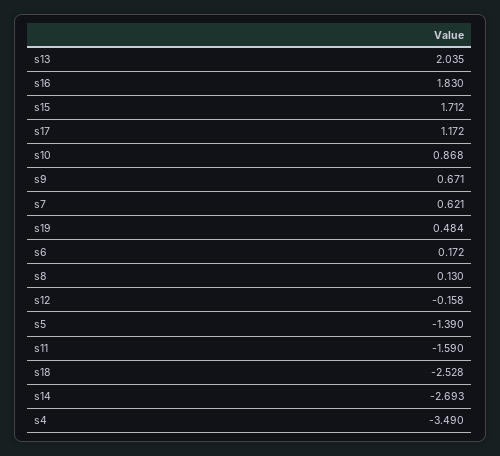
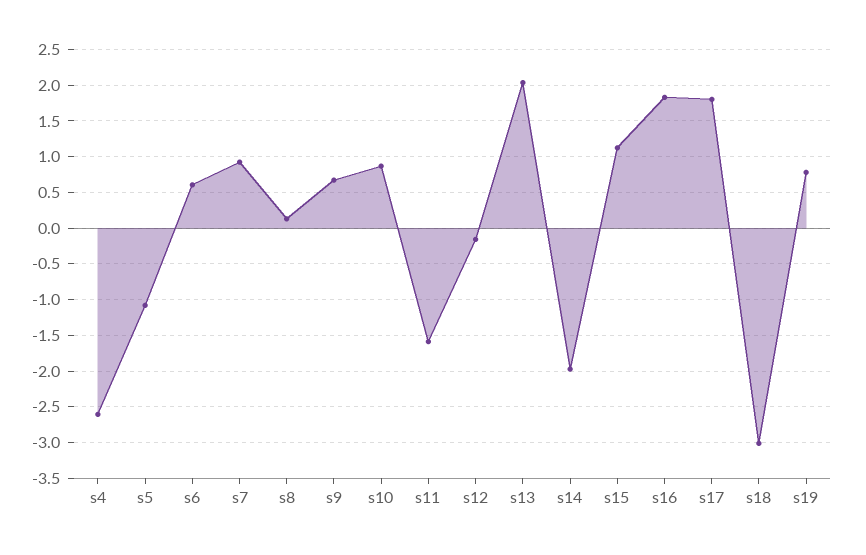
  {
    "s13": 2.035,
    "s16": 1.83,
-   "s15": 1.712,
+   "s15": 1.1,
-   "s17": 1.172,
+   "s17": 1.8,
    "s10": 0.868,
    "s9": 0.671,
-   "s7": 0.621,
+   "s7": 0.9,
-   "s19": 0.484,
+   "s19": 0.8,
-   "s6": 0.172,
+   "s6": 0.6,
    "s8": 0.13,
    "s12": -0.158,
-   "s5": -1.39,
+   "s5": -1.1,
    "s11": -1.59,
-   "s18": -2.528,
+   "s18": -3,
-   "s14": -2.693,
+   "s14": -2,
-   "s4": -3.49
+   "s4": -2.6
  }

